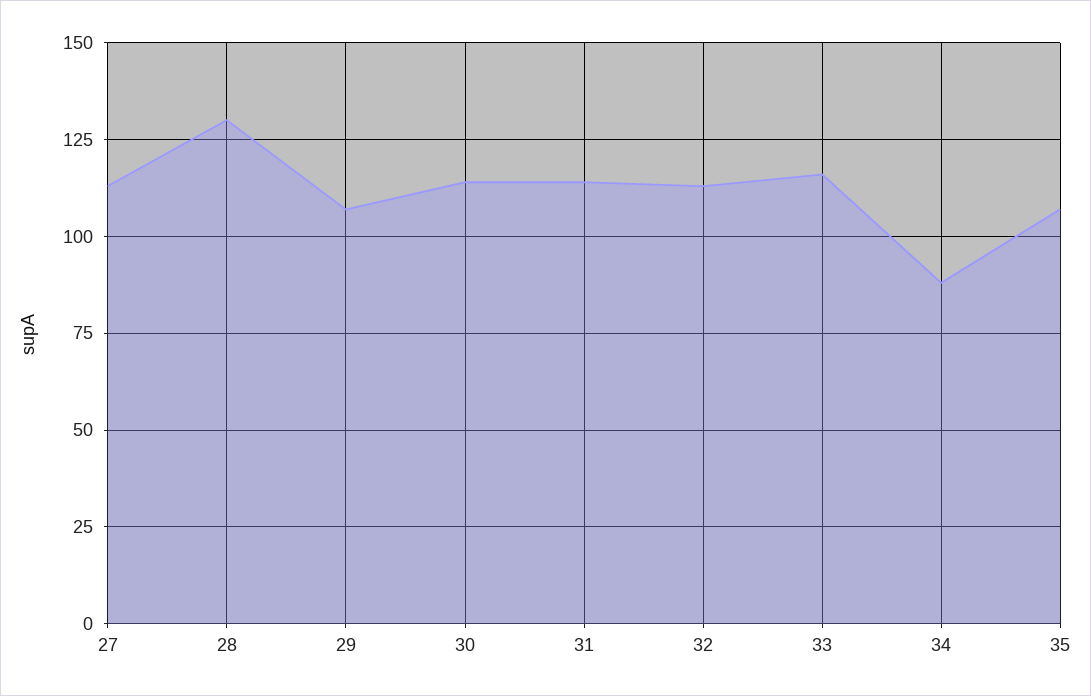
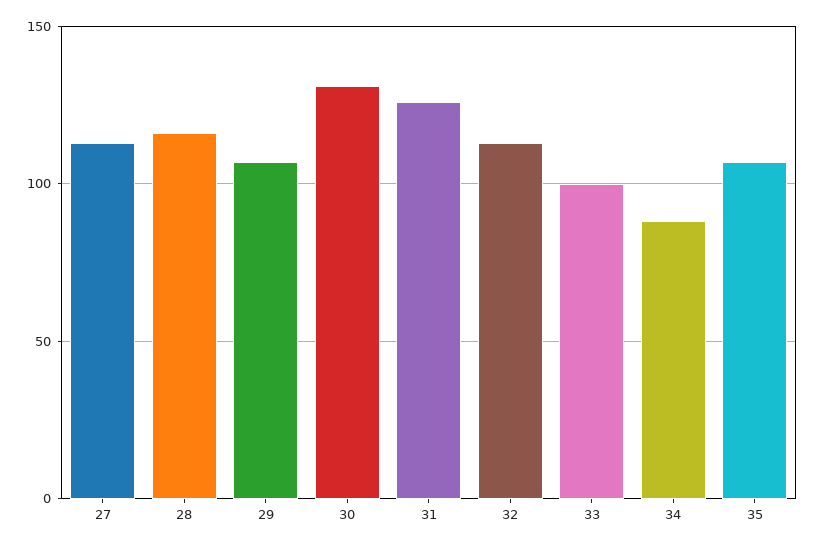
  {
    "27": 115,
-   "28": 130,
+   "28": 115,
    "29": 105,
-   "30": 115,
+   "30": 130,
-   "31": 115,
+   "31": 125,
    "32": 115,
-   "33": 115,
+   "33": 100,
    "34": 90,
    "35": 105
  }

